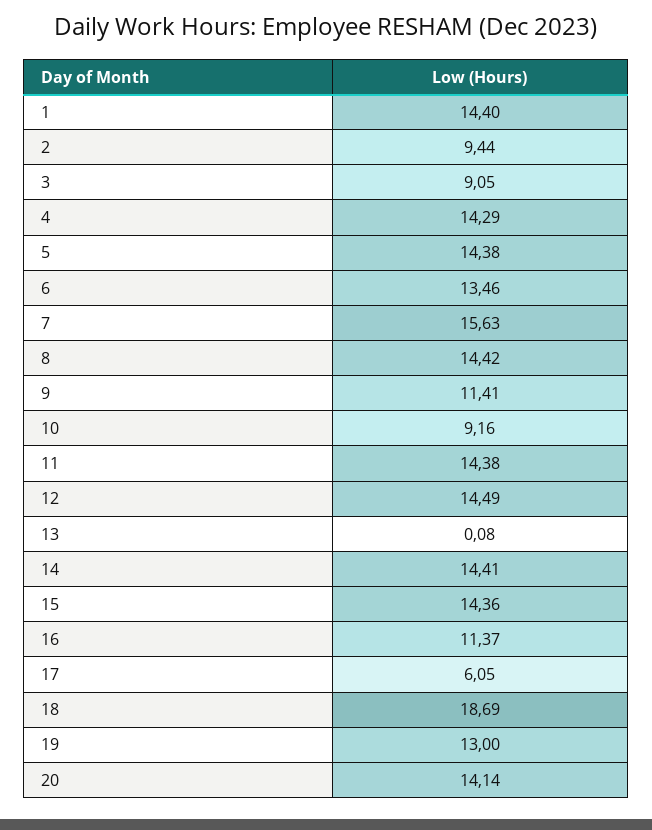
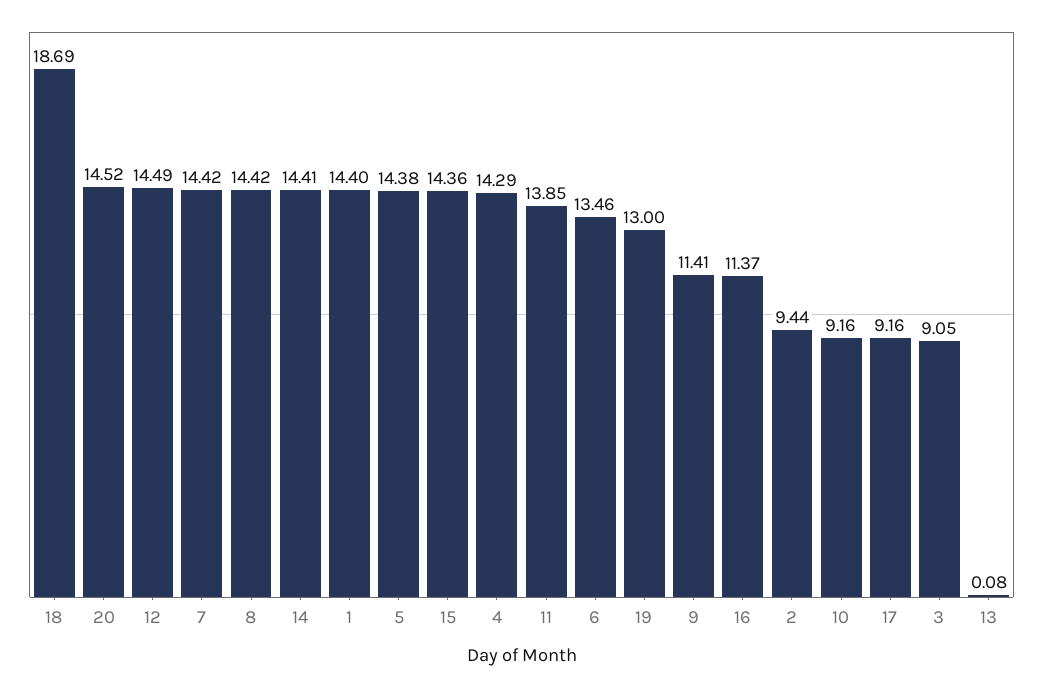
  {
    "1": 14.4,
    "2": 9.44,
    "3": 9.05,
    "4": 14.29,
    "5": 14.38,
    "6": 13.46,
-   "7": 15.63,
+   "7": 14.42,
    "8": 14.42,
    "9": 11.41,
    "10": 9.16,
-   "11": 14.38,
+   "11": 13.85,
    "12": 14.49,
    "13": 0.08,
    "14": 14.41,
    "15": 14.36,
    "16": 11.37,
-   "17": 6.05,
+   "17": 9.16,
    "18": 18.69,
    "19": 13,
-   "20": 14.14
+   "20": 14.52
  }

